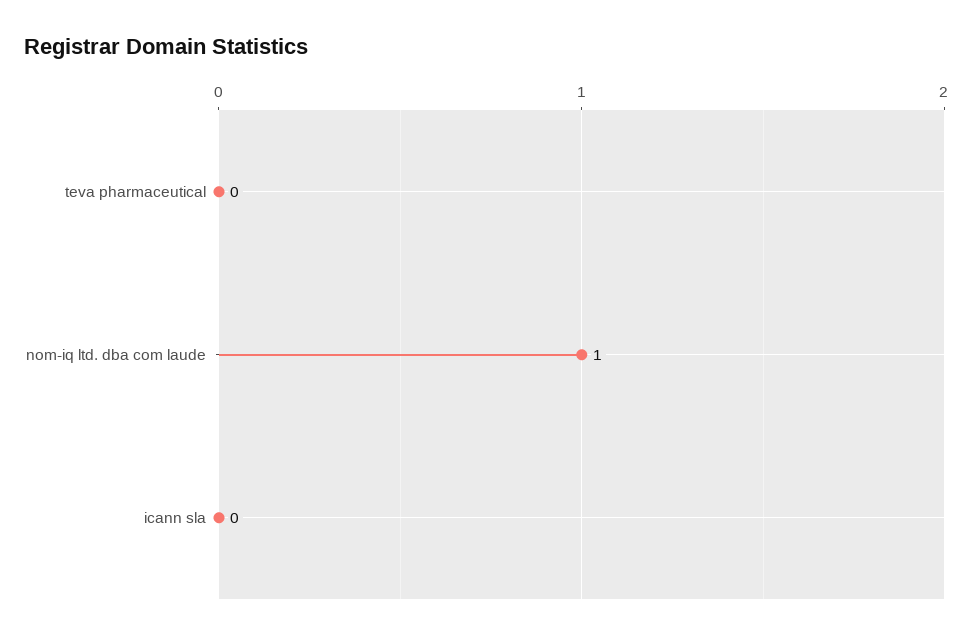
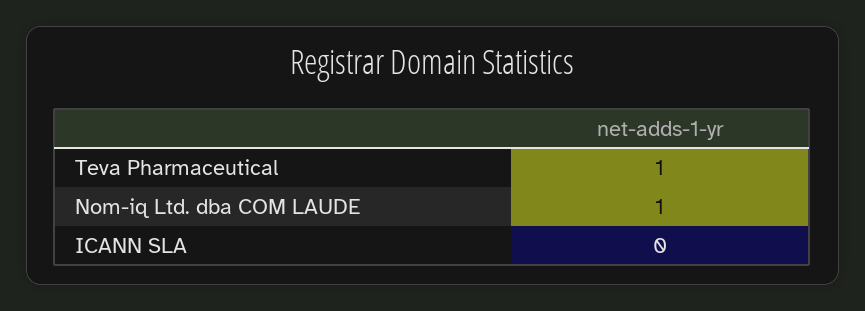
  {
-   "teva pharmaceutical": 0,
+   "teva pharmaceutical": 1,
    "nom-iq ltd. dba com laude": 1,
    "icann sla": 0
  }

